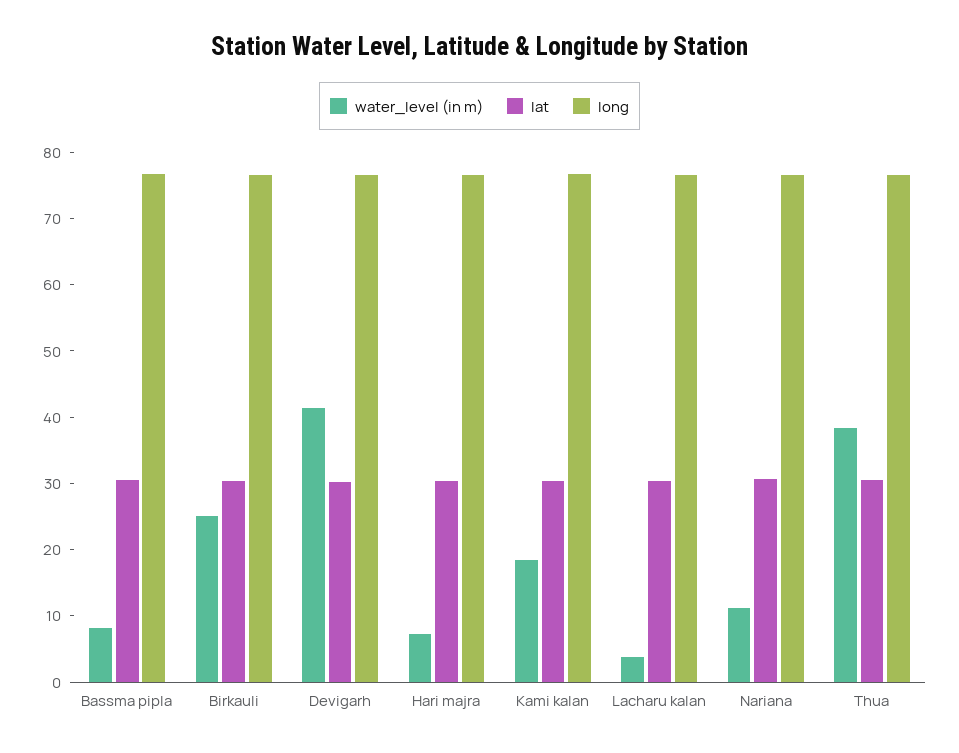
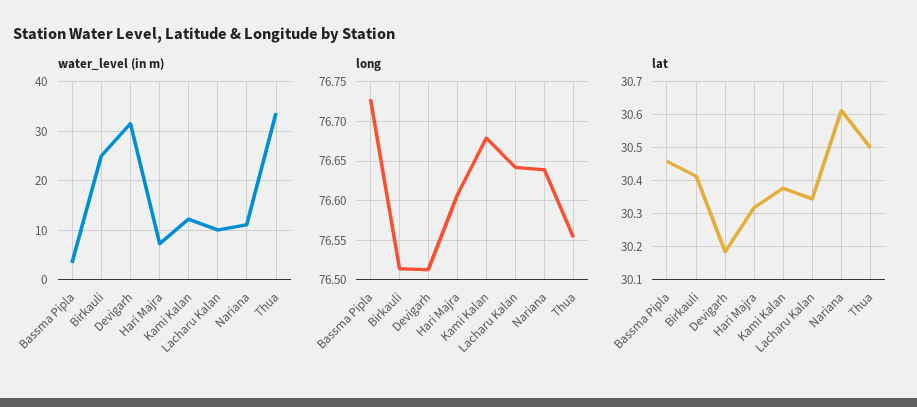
  {
    "water_level (in m)": {
-     "Bassma pipla": 8,
+     "Bassma pipla": 4,
      "Birkauli": 26,
-     "Devigarh": 42,
+     "Devigarh": 32,
      "Hari majra": 8,
-     "Kami kalan": 18,
+     "Kami kalan": 12,
-     "Lacharu kalan": 4,
+     "Lacharu kalan": 10,
      "Nariana": 12,
-     "Thua": 38
+     "Thua": 34
    },
    "lat": {
      "Bassma pipla": 30.46,
      "Birkauli": 30.42,
      "Devigarh": 30.18,
      "Hari majra": 30.32,
      "Kami kalan": 30.38,
      "Lacharu kalan": 30.34,
      "Nariana": 30.62,
      "Thua": 30.5
    },
    "long": {
      "Bassma pipla": 76.73,
      "Birkauli": 76.51,
      "Devigarh": 76.51,
      "Hari majra": 76.61,
      "Kami kalan": 76.68,
      "Lacharu kalan": 76.64,
      "Nariana": 76.64,
      "Thua": 76.55
    }
  }

